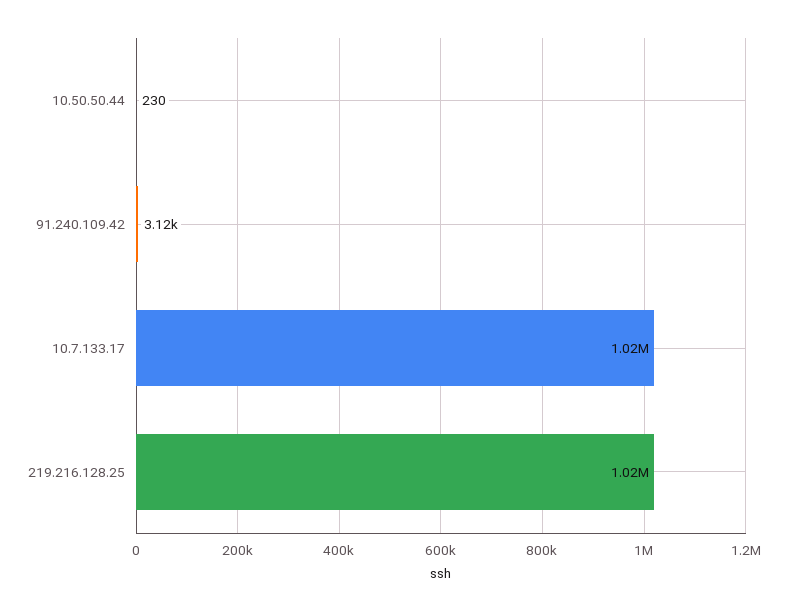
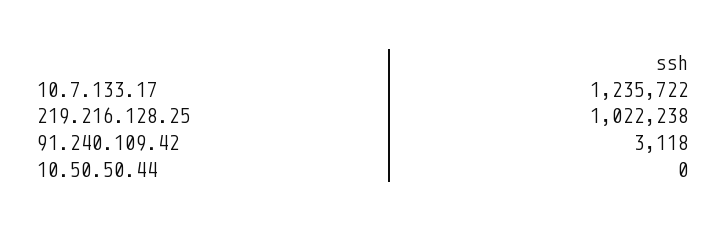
  {
-   "10.50.50.44": 230,
+   "10.50.50.44": 0,
    "91.240.109.42": 3118,
-   "10.7.133.17": 1020000,
+   "10.7.133.17": 1235722,
    "219.216.128.25": 1022238
  }

